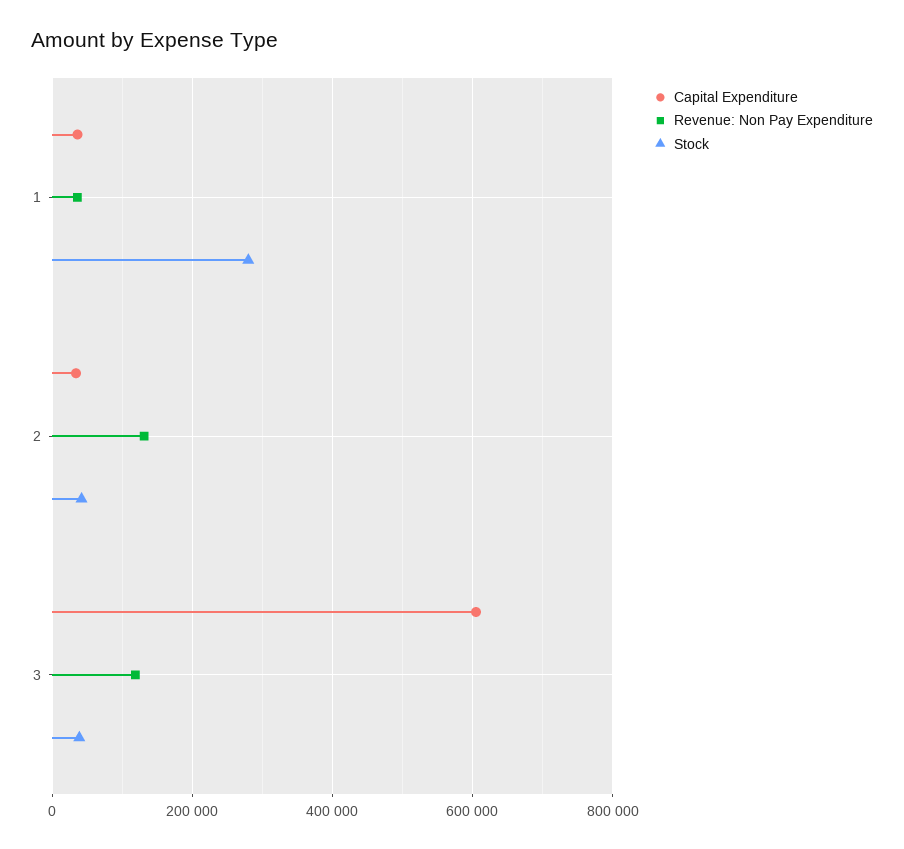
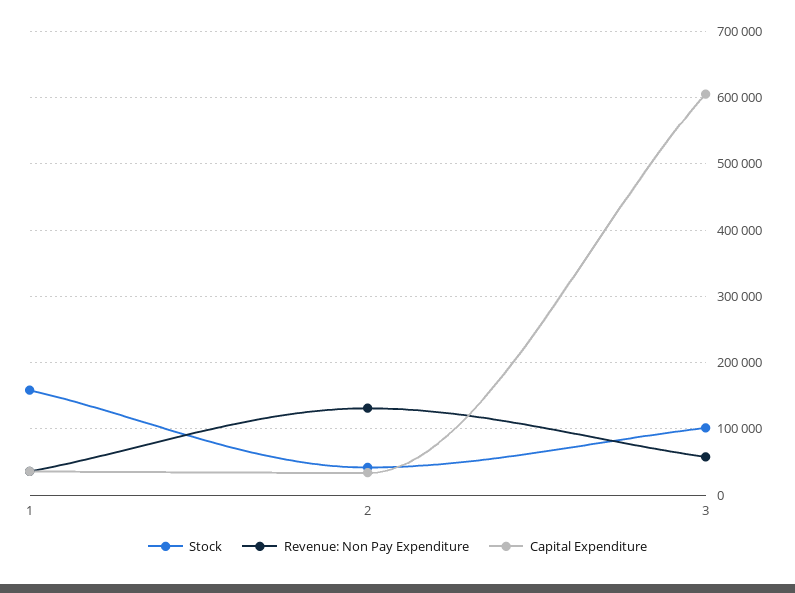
  {
    "Capital Expenditure": {
      "1": 40000,
      "2": 30000,
      "3": 600000
    },
    "Revenue: Non Pay Expenditure": {
      "1": 40000,
      "2": 130000,
-     "3": 120000
+     "3": 60000
    },
    "Stock": {
-     "1": 280000,
+     "1": 160000,
      "2": 40000,
-     "3": 40000
+     "3": 100000
    }
  }

